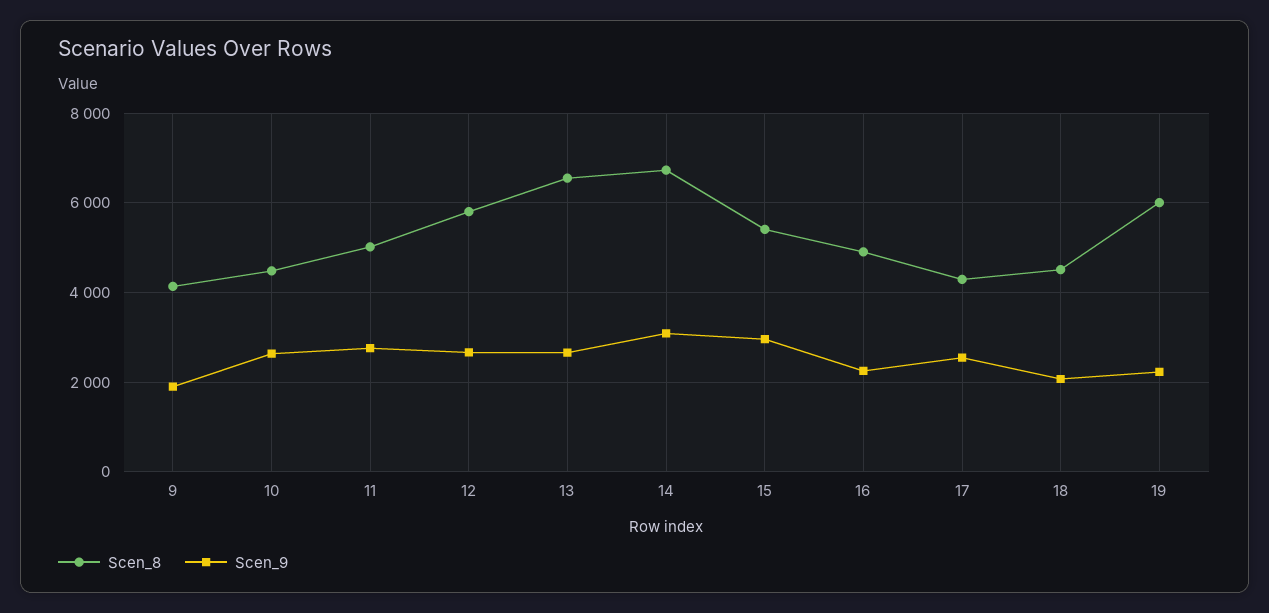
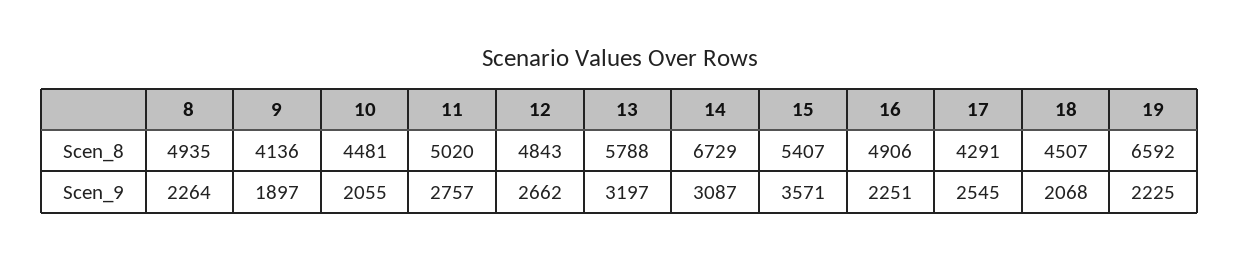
  {
    "Scen_8": {
      "9": 4136,
      "10": 4481,
      "11": 5020,
-     "12": 5800,
+     "12": 4843,
-     "13": 6600,
+     "13": 5788,
      "14": 6729,
      "15": 5407,
      "16": 4906,
      "17": 4291,
      "18": 4507,
-     "19": 6000
+     "19": 6592,
+     "8": 4935
    },
    "Scen_9": {
      "9": 1897,
-     "10": 2600,
+     "10": 2055,
      "11": 2757,
      "12": 2662,
-     "13": 2600,
+     "13": 3197,
      "14": 3087,
-     "15": 3000,
+     "15": 3571,
      "16": 2251,
      "17": 2545,
      "18": 2068,
-     "19": 2225
+     "19": 2225,
+     "8": 2264
    }
  }

